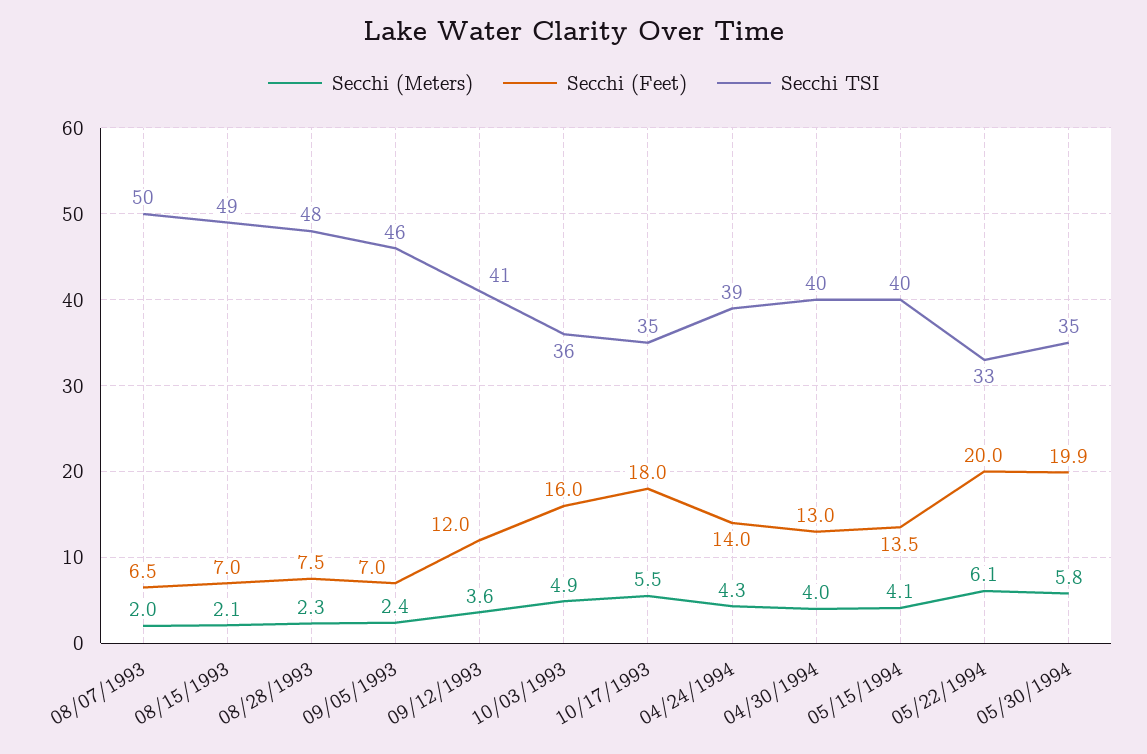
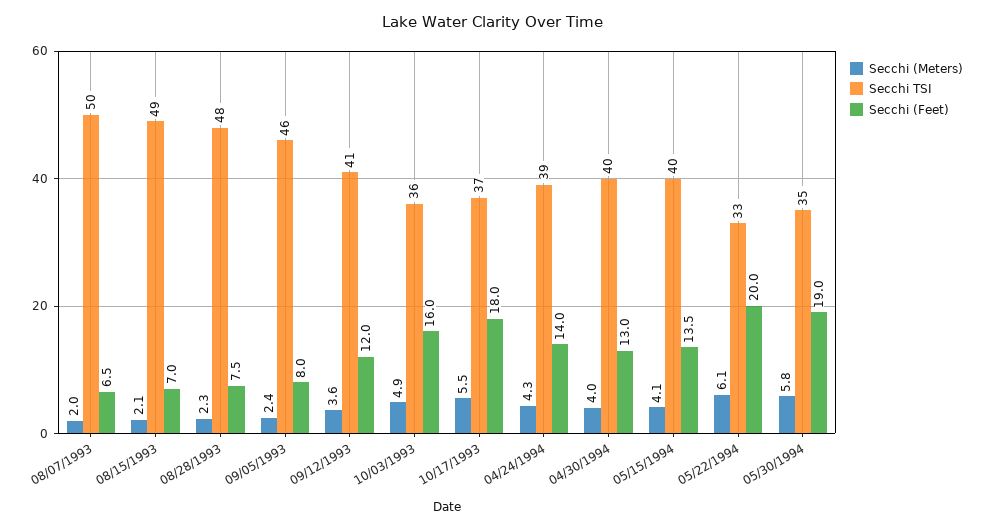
  {
    "Secchi (Meters)": {
      "08/07/1993": 2,
      "08/15/1993": 2.1,
      "08/28/1993": 2.3,
      "09/05/1993": 2.4,
      "09/12/1993": 3.6,
      "10/03/1993": 4.9,
      "10/17/1993": 5.5,
      "04/24/1994": 4.3,
      "04/30/1994": 4,
      "05/15/1994": 4.1,
      "05/22/1994": 6.1,
      "05/30/1994": 5.8
    },
    "Secchi (Feet)": {
      "08/07/1993": 6.5,
      "08/15/1993": 7,
      "08/28/1993": 7.5,
-     "09/05/1993": 7,
+     "09/05/1993": 8,
      "09/12/1993": 12,
      "10/03/1993": 16,
      "10/17/1993": 18,
      "04/24/1994": 14,
      "04/30/1994": 13,
      "05/15/1994": 13.5,
      "05/22/1994": 20,
-     "05/30/1994": 19.9
+     "05/30/1994": 19
    },
    "Secchi TSI": {
      "08/07/1993": 50,
      "08/15/1993": 49,
      "08/28/1993": 48,
      "09/05/1993": 46,
      "09/12/1993": 41,
      "10/03/1993": 36,
-     "10/17/1993": 35,
+     "10/17/1993": 37,
      "04/24/1994": 39,
      "04/30/1994": 40,
      "05/15/1994": 40,
      "05/22/1994": 33,
      "05/30/1994": 35
    }
  }

